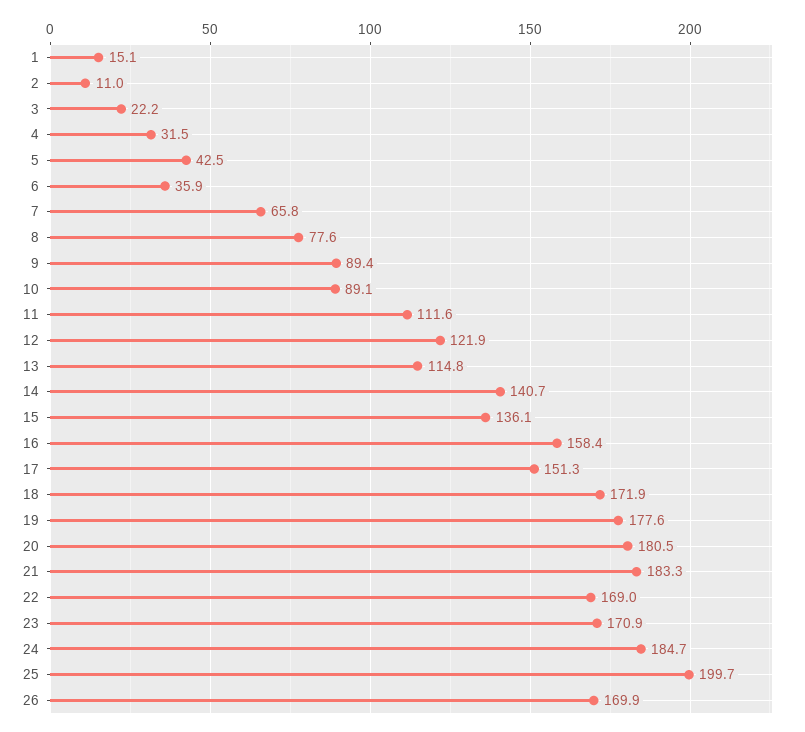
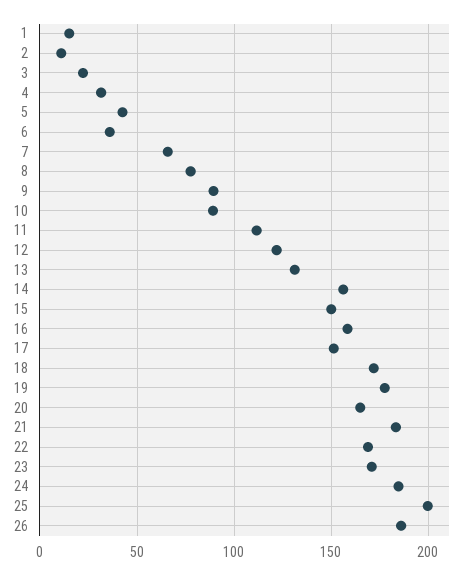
  {
    "1": 15.1,
    "2": 11,
    "3": 22.2,
    "4": 31.5,
    "5": 42.5,
    "6": 35.9,
    "7": 65.8,
    "8": 77.6,
    "9": 89.4,
    "10": 89.1,
    "11": 111.6,
    "12": 121.9,
-   "13": 114.8,
+   "13": 130,
-   "14": 140.7,
+   "14": 155,
-   "15": 136.1,
+   "15": 150,
    "16": 158.4,
    "17": 151.3,
    "18": 171.9,
    "19": 177.6,
-   "20": 180.5,
+   "20": 165,
    "21": 183.3,
    "22": 169,
    "23": 170.9,
    "24": 184.7,
    "25": 199.7,
-   "26": 169.9
+   "26": 185
  }

